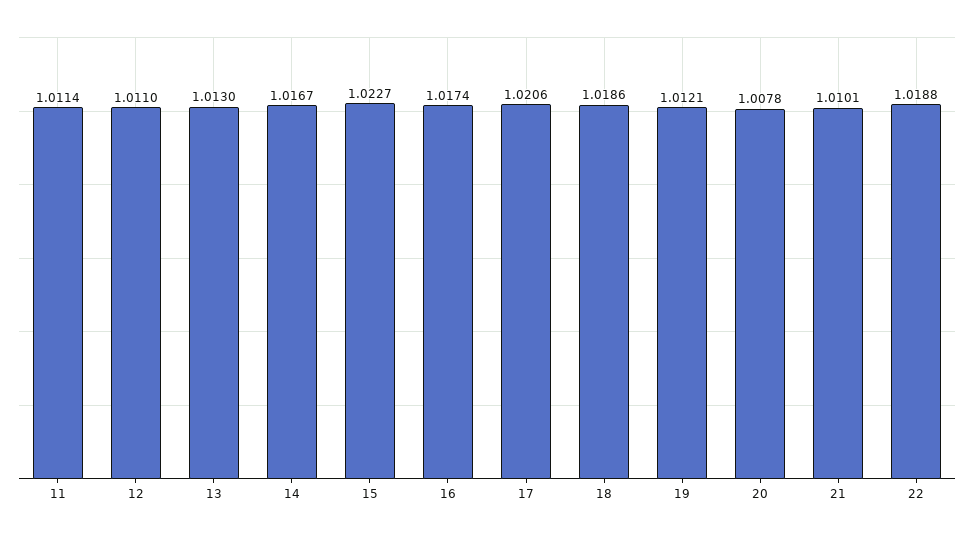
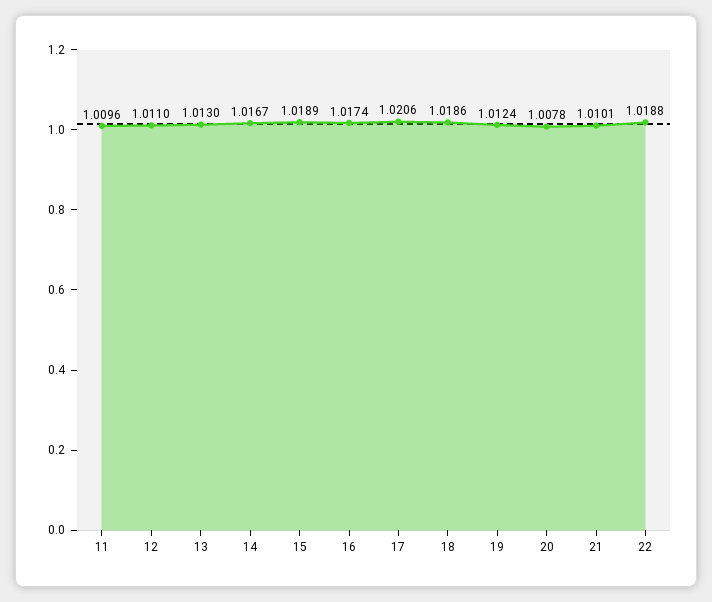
  {
-   "11": 1.0114,
+   "11": 1.0096,
    "12": 1.011,
    "13": 1.013,
    "14": 1.0167,
-   "15": 1.0227,
+   "15": 1.0189,
    "16": 1.0174,
    "17": 1.0206,
    "18": 1.0186,
-   "19": 1.0121,
+   "19": 1.0124,
    "20": 1.0078,
    "21": 1.0101,
    "22": 1.0188
  }

